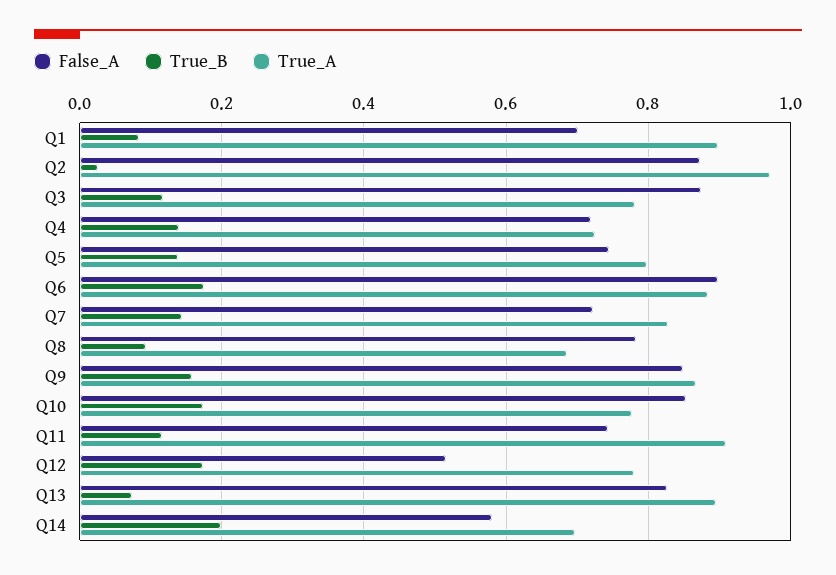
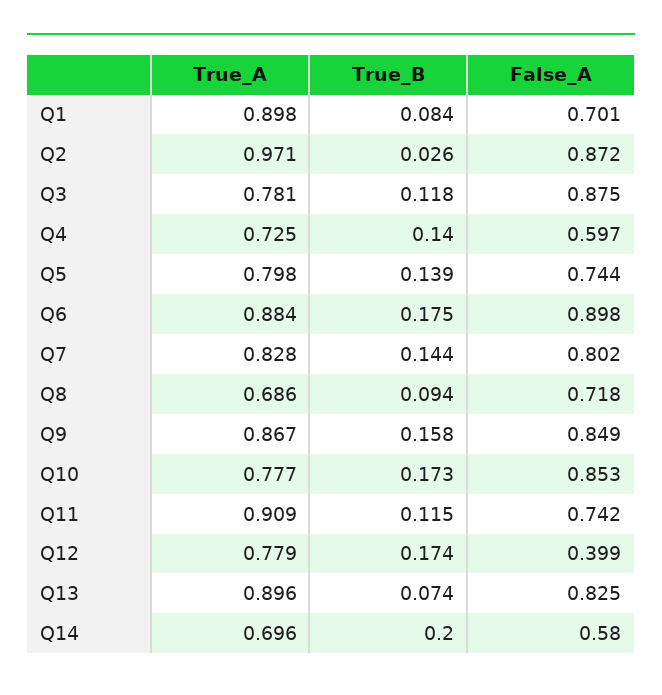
  {
    "False_A": {
      "Q1": 0.701,
      "Q2": 0.872,
      "Q3": 0.875,
-     "Q4": 0.72,
+     "Q4": 0.597,
      "Q5": 0.744,
      "Q6": 0.898,
-     "Q7": 0.72,
+     "Q7": 0.802,
-     "Q8": 0.78,
+     "Q8": 0.718,
      "Q9": 0.849,
      "Q10": 0.853,
      "Q11": 0.742,
-     "Q12": 0.52,
+     "Q12": 0.399,
      "Q13": 0.825,
      "Q14": 0.58
    },
    "True_B": {
      "Q1": 0.084,
      "Q2": 0.026,
      "Q3": 0.118,
      "Q4": 0.14,
      "Q5": 0.139,
      "Q6": 0.175,
      "Q7": 0.144,
      "Q8": 0.094,
      "Q9": 0.158,
      "Q10": 0.173,
      "Q11": 0.115,
      "Q12": 0.174,
      "Q13": 0.074,
      "Q14": 0.2
    },
    "True_A": {
      "Q1": 0.898,
      "Q2": 0.971,
      "Q3": 0.781,
      "Q4": 0.725,
      "Q5": 0.798,
      "Q6": 0.884,
      "Q7": 0.828,
      "Q8": 0.686,
      "Q9": 0.867,
      "Q10": 0.777,
      "Q11": 0.909,
      "Q12": 0.779,
      "Q13": 0.896,
      "Q14": 0.696
    }
  }

